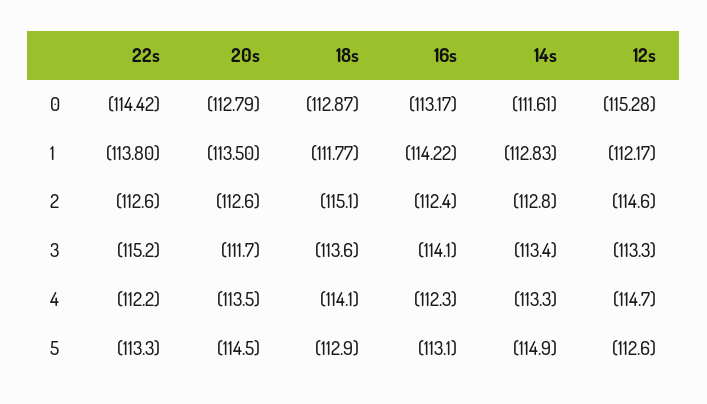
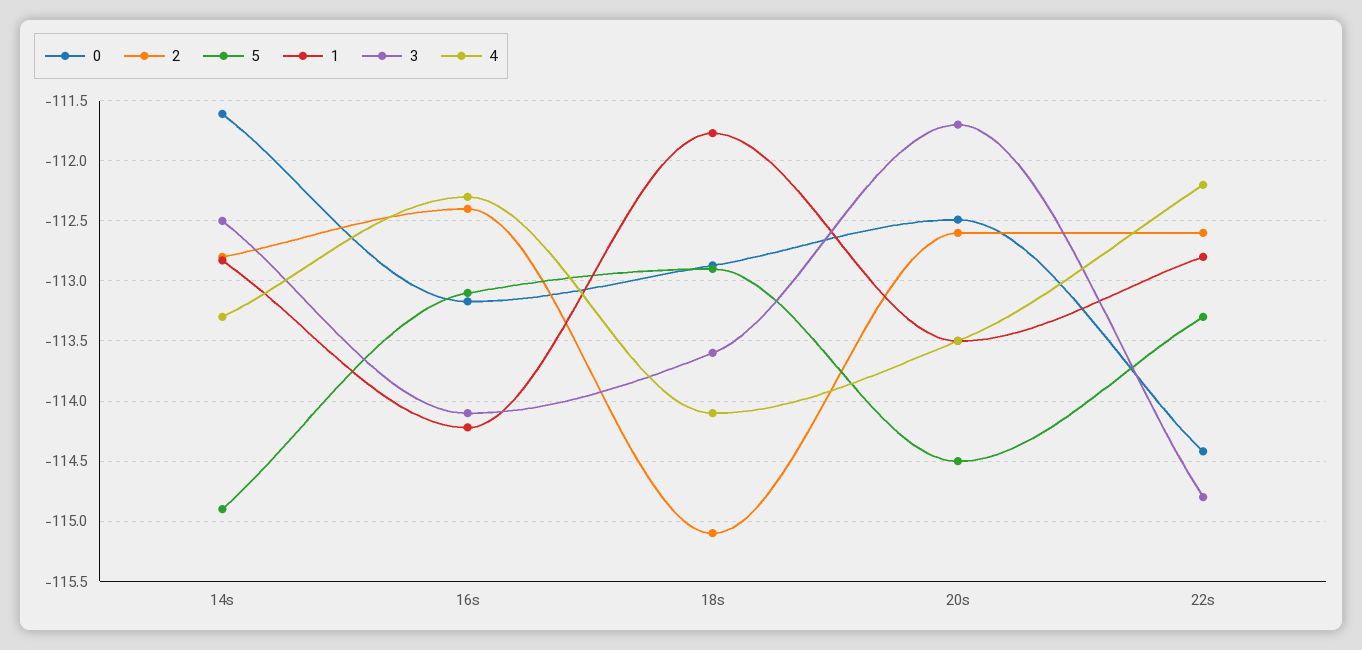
  {
    "0": {
      "22s": -114.42,
-     "20s": -112.79,
+     "20s": -112.5,
      "18s": -112.87,
      "16s": -113.17,
-     "14s": -111.61,
+     "14s": -111.61
-     "12s": -115.28
    },
    "1": {
-     "22s": -113.8,
+     "22s": -112.8,
      "20s": -113.5,
      "18s": -111.77,
      "16s": -114.22,
-     "14s": -112.83,
+     "14s": -112.83
-     "12s": -112.17
    },
    "2": {
      "22s": -112.6,
      "20s": -112.6,
      "18s": -115.1,
      "16s": -112.4,
-     "14s": -112.8,
+     "14s": -112.8
-     "12s": -114.6
    },
    "3": {
-     "22s": -115.2,
+     "22s": -114.8,
      "20s": -111.7,
      "18s": -113.6,
      "16s": -114.1,
-     "14s": -113.4,
+     "14s": -112.5
-     "12s": -113.3
    },
    "4": {
      "22s": -112.2,
      "20s": -113.5,
      "18s": -114.1,
      "16s": -112.3,
-     "14s": -113.3,
+     "14s": -113.3
-     "12s": -114.7
    },
    "5": {
      "22s": -113.3,
      "20s": -114.5,
      "18s": -112.9,
      "16s": -113.1,
-     "14s": -114.9,
+     "14s": -114.9
-     "12s": -112.6
    }
  }

